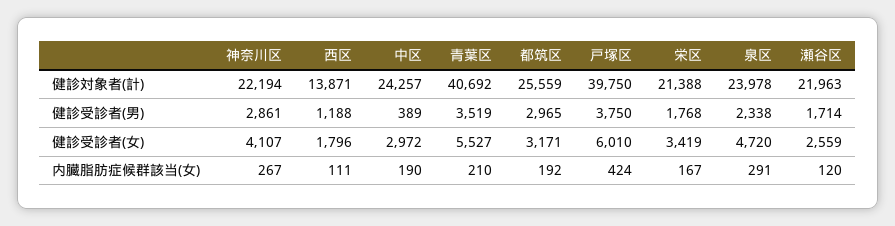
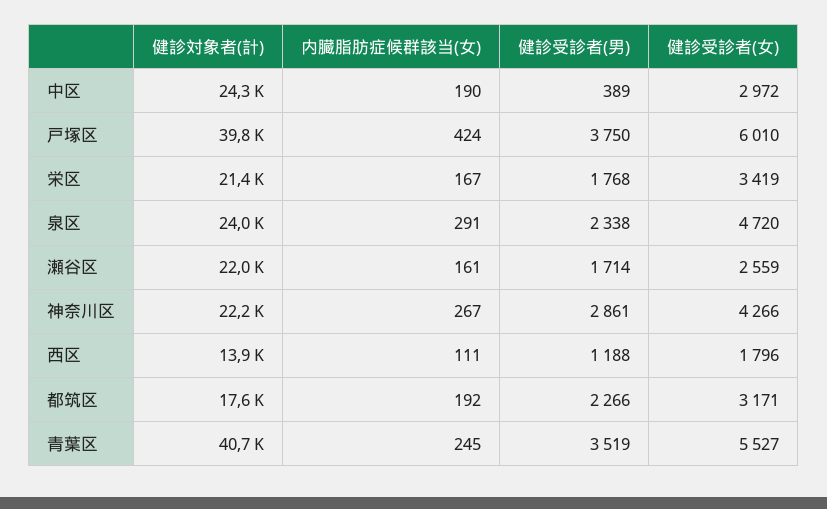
  {
    "神奈川区": {
      "健診対象者(計)": 22194,
      "健診受診者(男)": 2861,
-     "健診受診者(女)": 4107,
+     "健診受診者(女)": 4266,
      "内臓脂肪症候群該当(女)": 267
    },
    "西区": {
      "健診対象者(計)": 13871,
      "健診受診者(男)": 1188,
      "健診受診者(女)": 1796,
      "内臓脂肪症候群該当(女)": 111
    },
    "中区": {
      "健診対象者(計)": 24257,
      "健診受診者(男)": 389,
      "健診受診者(女)": 2972,
      "内臓脂肪症候群該当(女)": 190
    },
    "青葉区": {
      "健診対象者(計)": 40692,
      "健診受診者(男)": 3519,
      "健診受診者(女)": 5527,
-     "内臓脂肪症候群該当(女)": 210
+     "内臓脂肪症候群該当(女)": 245
    },
    "都筑区": {
-     "健診対象者(計)": 25559,
+     "健診対象者(計)": 17600,
-     "健診受診者(男)": 2965,
+     "健診受診者(男)": 2266,
      "健診受診者(女)": 3171,
      "内臓脂肪症候群該当(女)": 192
    },
    "戸塚区": {
      "健診対象者(計)": 39750,
      "健診受診者(男)": 3750,
      "健診受診者(女)": 6010,
      "内臓脂肪症候群該当(女)": 424
    },
    "栄区": {
      "健診対象者(計)": 21388,
      "健診受診者(男)": 1768,
      "健診受診者(女)": 3419,
      "内臓脂肪症候群該当(女)": 167
    },
    "泉区": {
      "健診対象者(計)": 23978,
      "健診受診者(男)": 2338,
      "健診受診者(女)": 4720,
      "内臓脂肪症候群該当(女)": 291
    },
    "瀬谷区": {
      "健診対象者(計)": 21963,
      "健診受診者(男)": 1714,
      "健診受診者(女)": 2559,
-     "内臓脂肪症候群該当(女)": 120
+     "内臓脂肪症候群該当(女)": 161
    }
  }

